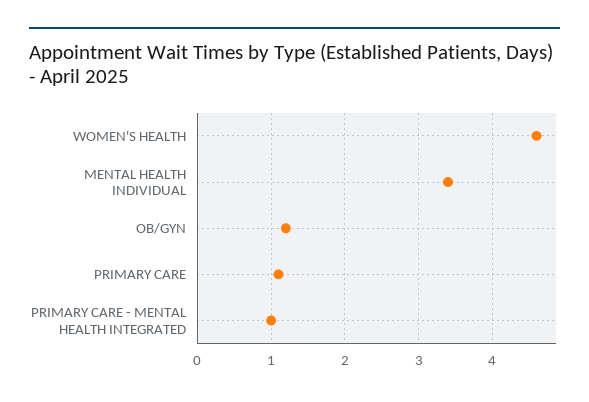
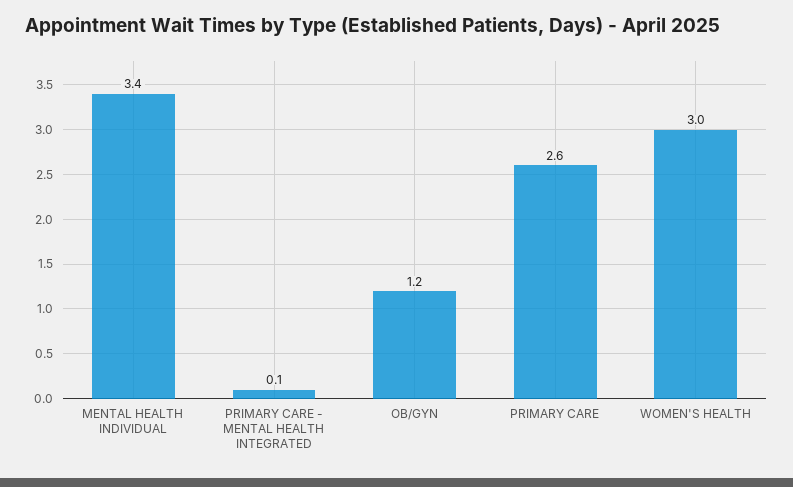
  {
-   "WOMEN'S HEALTH": 4.6,
+   "WOMEN'S HEALTH": 3,
    "MENTAL HEALTH INDIVIDUAL": 3.4,
    "OB/GYN": 1.2,
-   "PRIMARY CARE": 1.1,
+   "PRIMARY CARE": 2.6,
-   "PRIMARY CARE - MENTAL HEALTH INTEGRATED": 1
+   "PRIMARY CARE - MENTAL HEALTH INTEGRATED": 0.1
  }

